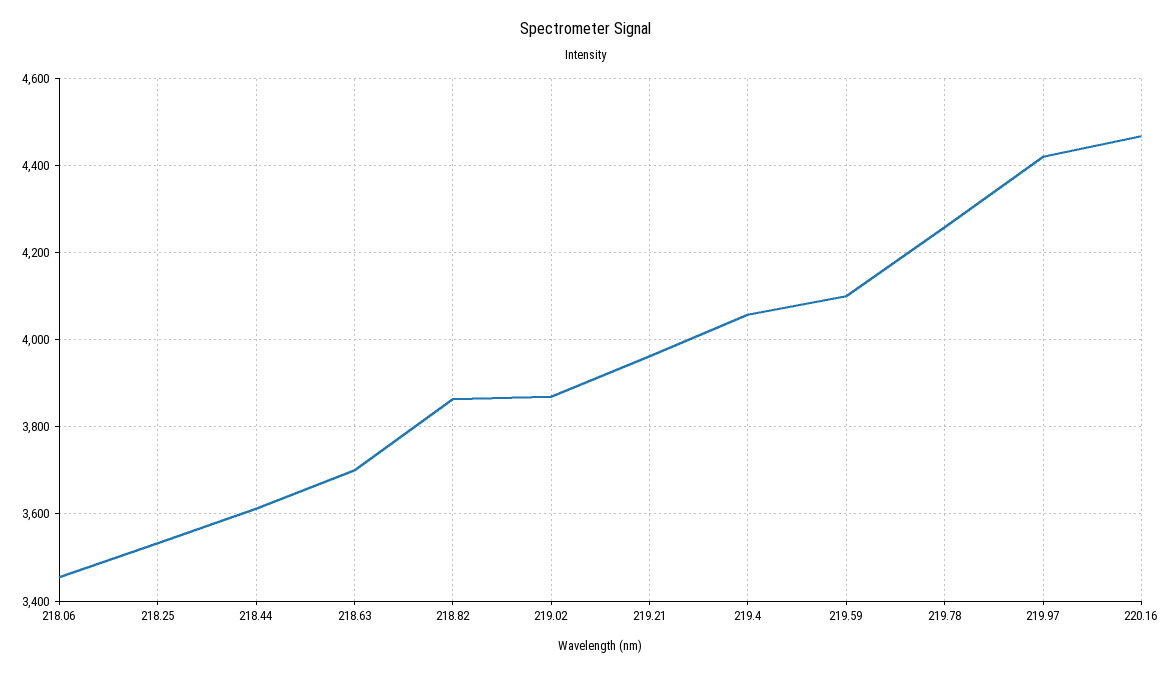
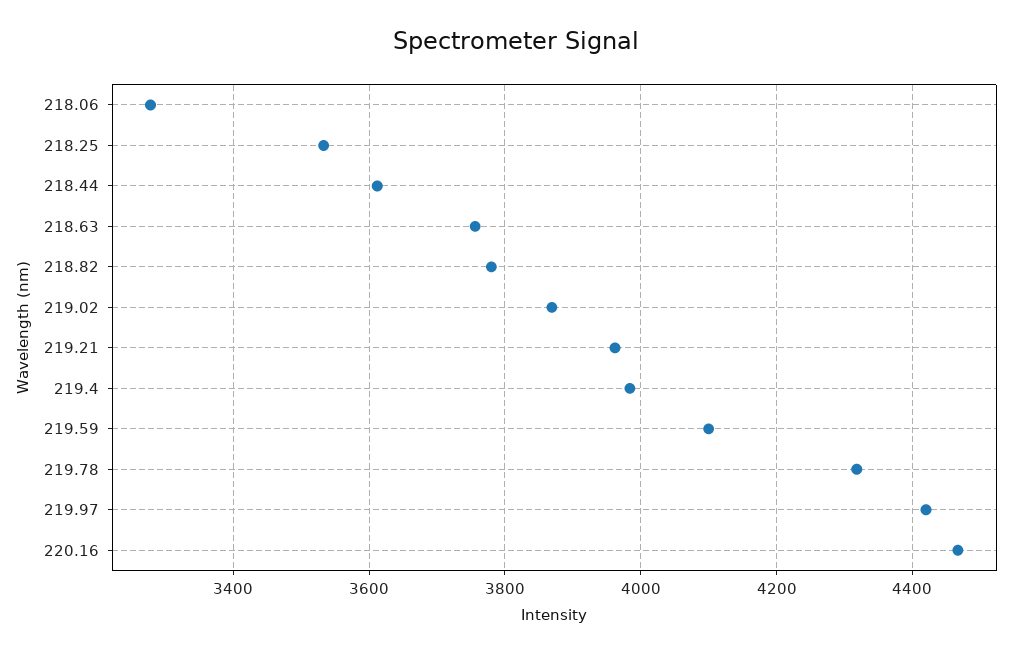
  {
-   "218.06": 3460,
+   "218.06": 3280,
    "218.25": 3540,
    "218.44": 3620,
-   "218.63": 3700,
+   "218.63": 3760,
-   "218.82": 3860,
+   "218.82": 3780,
    "219.02": 3860,
    "219.21": 3960,
-   "219.4": 4060,
+   "219.4": 3980,
    "219.59": 4100,
-   "219.78": 4260,
+   "219.78": 4320,
    "219.97": 4420,
    "220.16": 4460
  }

